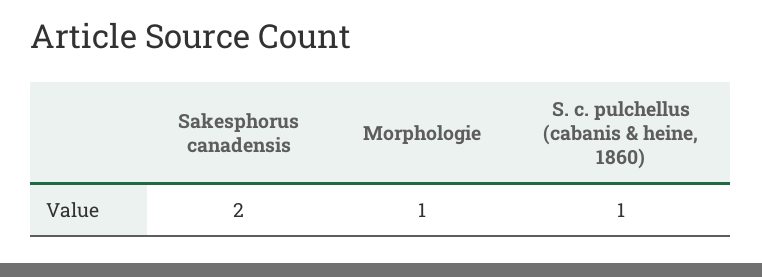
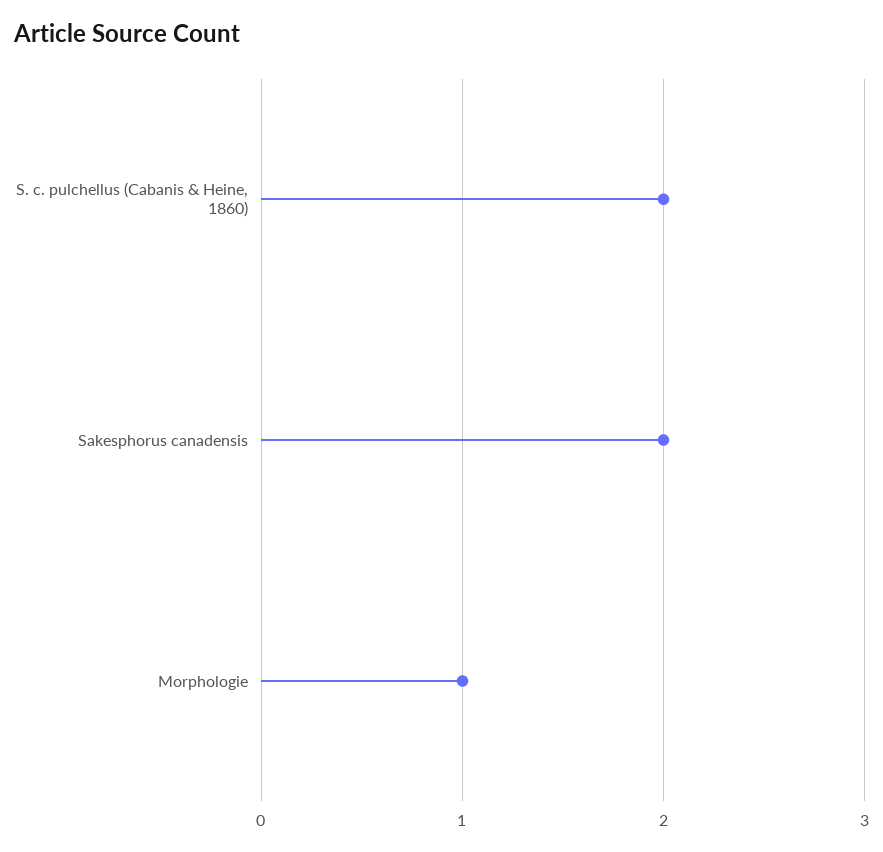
  {
    "Sakesphorus canadensis": 2,
    "Morphologie": 1,
-   "S. c. pulchellus (cabanis & heine, 1860)": 1
+   "S. c. pulchellus (cabanis & heine, 1860)": 2
  }

